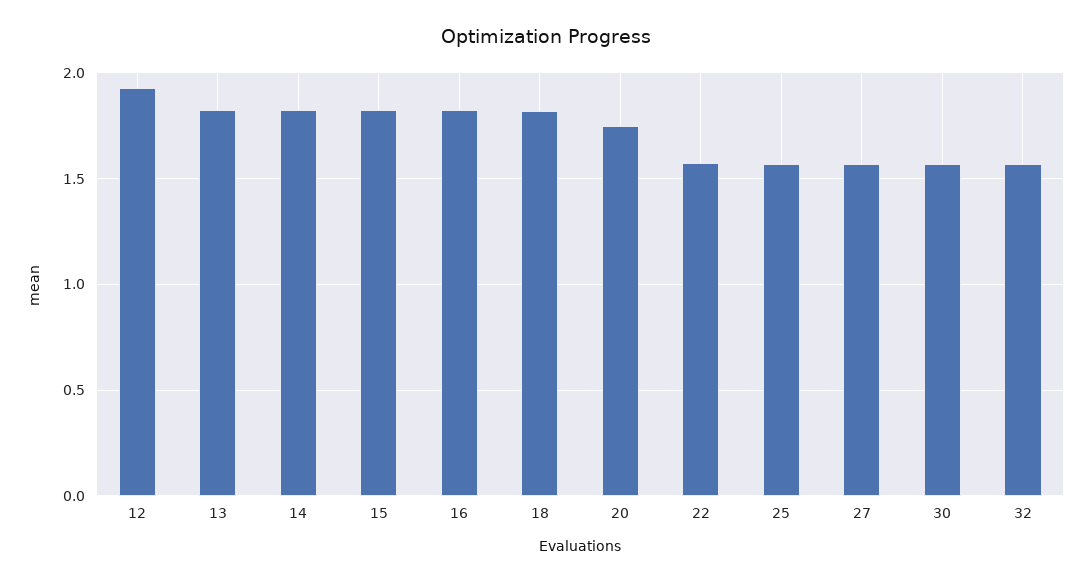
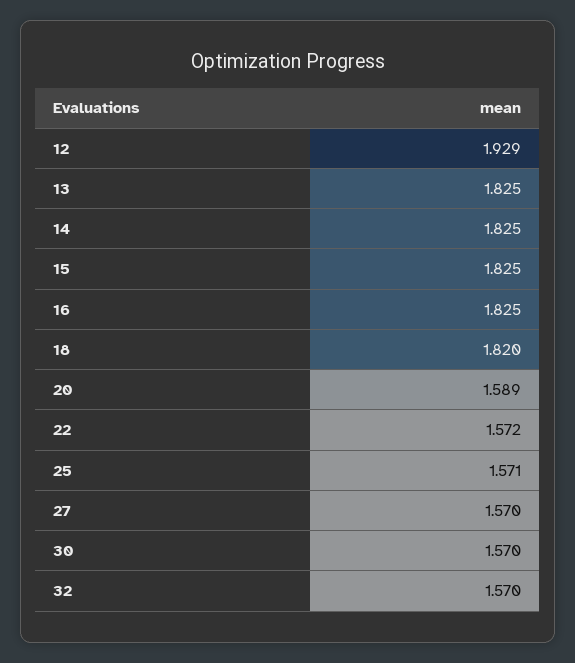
  {
    "12": 1.929,
    "13": 1.825,
    "14": 1.825,
    "15": 1.825,
    "16": 1.825,
    "18": 1.82,
-   "20": 1.75,
+   "20": 1.589,
    "22": 1.572,
    "25": 1.571,
    "27": 1.57,
    "30": 1.57,
    "32": 1.57
  }

